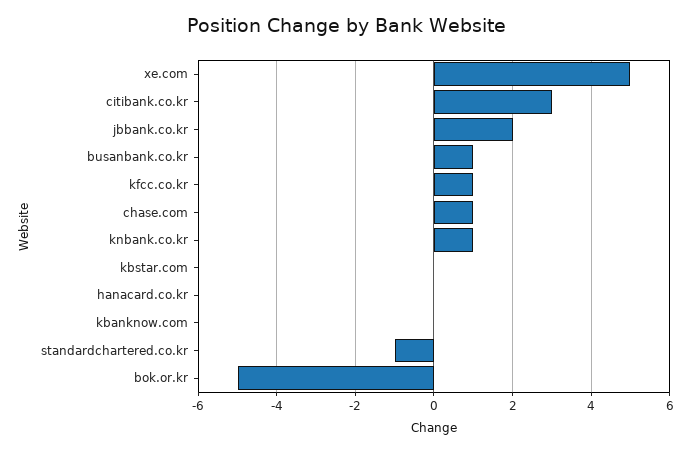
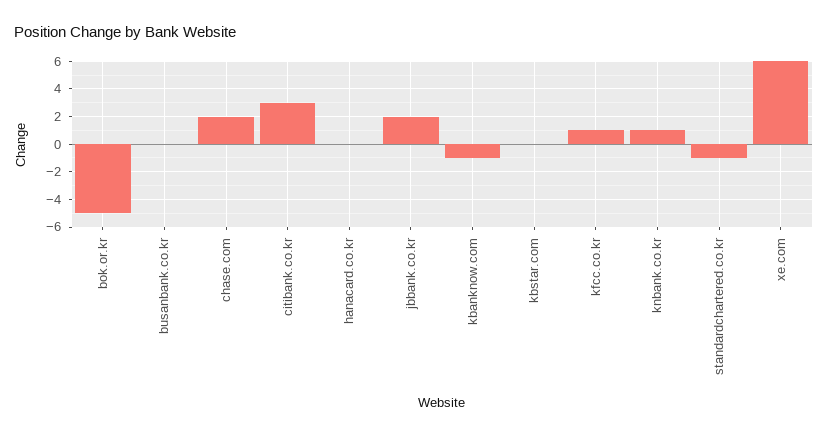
  {
-   "xe.com": 5,
+   "xe.com": 6,
    "citibank.co.kr": 3,
    "jbbank.co.kr": 2,
-   "busanbank.co.kr": 1,
+   "busanbank.co.kr": 0,
    "kfcc.co.kr": 1,
-   "chase.com": 1,
+   "chase.com": 2,
    "knbank.co.kr": 1,
    "kbstar.com": 0,
    "hanacard.co.kr": 0,
-   "kbanknow.com": 0,
+   "kbanknow.com": -1,
    "standardchartered.co.kr": -1,
    "bok.or.kr": -5
  }

